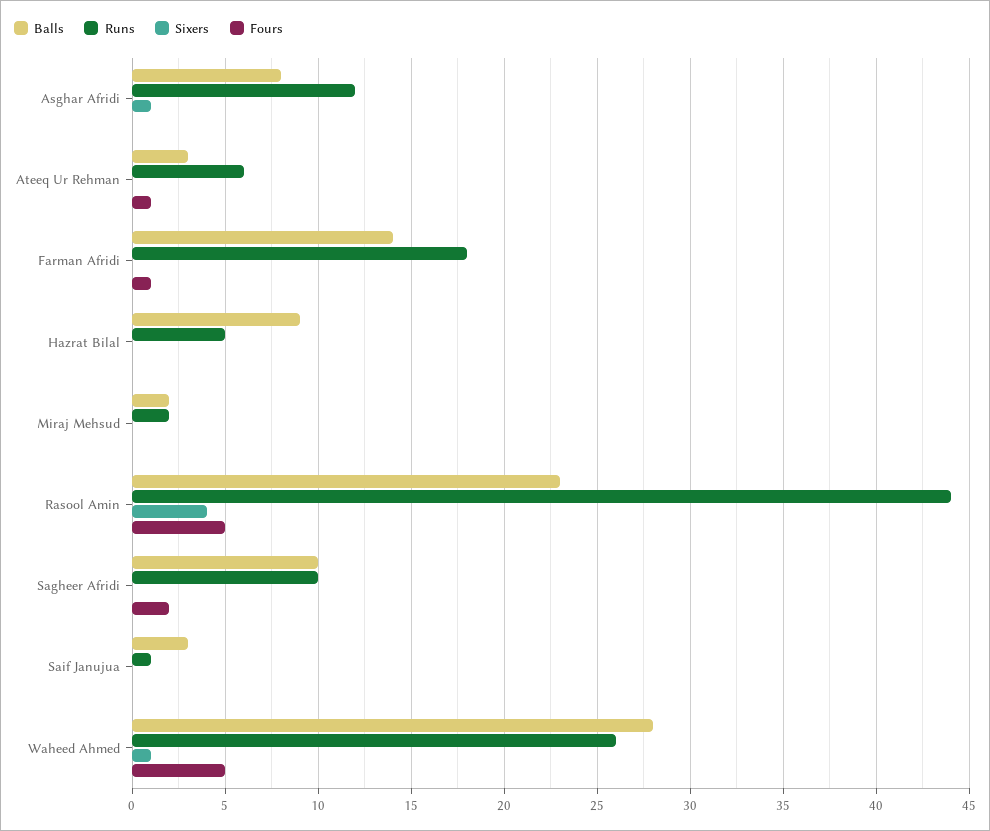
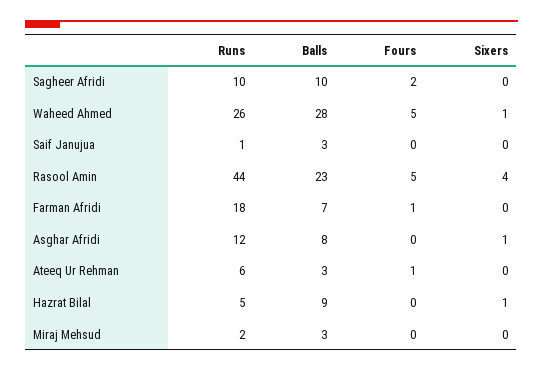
  {
    "Balls": {
      "Asghar Afridi": 8,
      "Ateeq Ur Rehman": 3,
-     "Farman Afridi": 14,
+     "Farman Afridi": 7,
      "Hazrat Bilal": 9,
-     "Miraj Mehsud": 2,
+     "Miraj Mehsud": 3,
      "Rasool Amin": 23,
      "Sagheer Afridi": 10,
      "Saif Janujua": 3,
      "Waheed Ahmed": 28
    },
    "Runs": {
      "Asghar Afridi": 12,
      "Ateeq Ur Rehman": 6,
      "Farman Afridi": 18,
      "Hazrat Bilal": 5,
      "Miraj Mehsud": 2,
      "Rasool Amin": 44,
      "Sagheer Afridi": 10,
      "Saif Janujua": 1,
      "Waheed Ahmed": 26
    },
    "Sixers": {
      "Asghar Afridi": 1,
      "Ateeq Ur Rehman": 0,
      "Farman Afridi": 0,
-     "Hazrat Bilal": 0,
+     "Hazrat Bilal": 1,
      "Miraj Mehsud": 0,
      "Rasool Amin": 4,
      "Sagheer Afridi": 0,
      "Saif Janujua": 0,
      "Waheed Ahmed": 1
    },
    "Fours": {
      "Asghar Afridi": 0,
      "Ateeq Ur Rehman": 1,
      "Farman Afridi": 1,
      "Hazrat Bilal": 0,
      "Miraj Mehsud": 0,
      "Rasool Amin": 5,
      "Sagheer Afridi": 2,
      "Saif Janujua": 0,
      "Waheed Ahmed": 5
    }
  }

